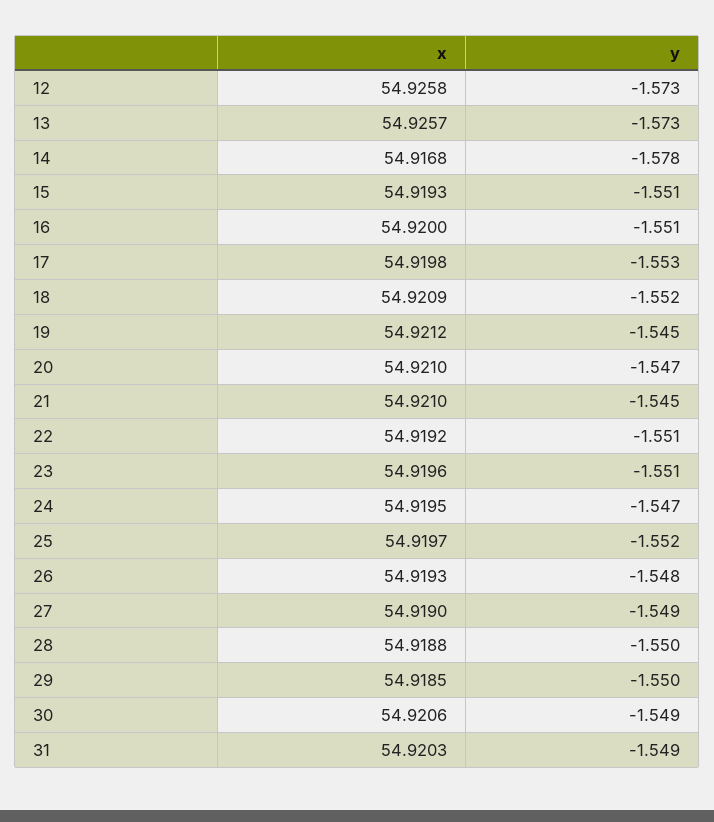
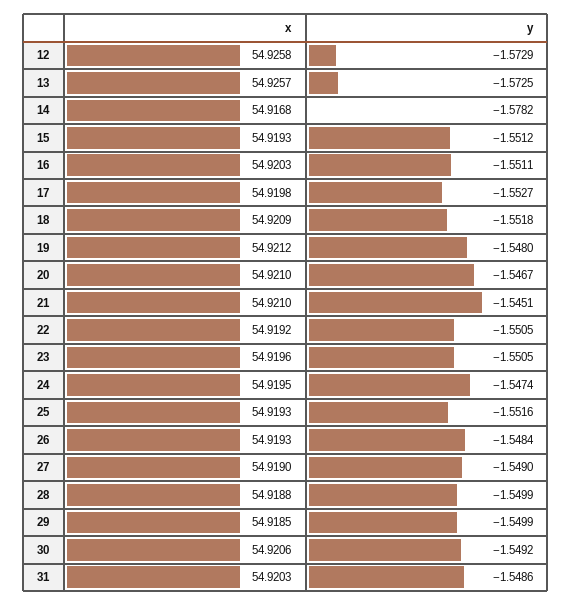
  {
    "x": {
      "12": 54.9258,
      "13": 54.9257,
      "14": 54.9168,
      "15": 54.9193,
-     "16": 54.92,
+     "16": 54.9203,
      "17": 54.9198,
      "18": 54.9209,
      "19": 54.9212,
      "20": 54.921,
      "21": 54.921,
      "22": 54.9192,
      "23": 54.9196,
      "24": 54.9195,
-     "25": 54.9197,
+     "25": 54.9193,
      "26": 54.9193,
      "27": 54.919,
      "28": 54.9188,
      "29": 54.9185,
      "30": 54.9206,
      "31": 54.9203
    },
    "y": {
      "12": -1.5729,
      "13": -1.5725,
      "14": -1.5782,
      "15": -1.5512,
      "16": -1.5511,
      "17": -1.5527,
      "18": -1.5518,
-     "19": -1.545,
+     "19": -1.548,
      "20": -1.5467,
      "21": -1.5451,
      "22": -1.5505,
      "23": -1.5505,
      "24": -1.5474,
      "25": -1.5516,
      "26": -1.5484,
      "27": -1.549,
      "28": -1.5499,
      "29": -1.5499,
      "30": -1.5492,
      "31": -1.5486
    }
  }

